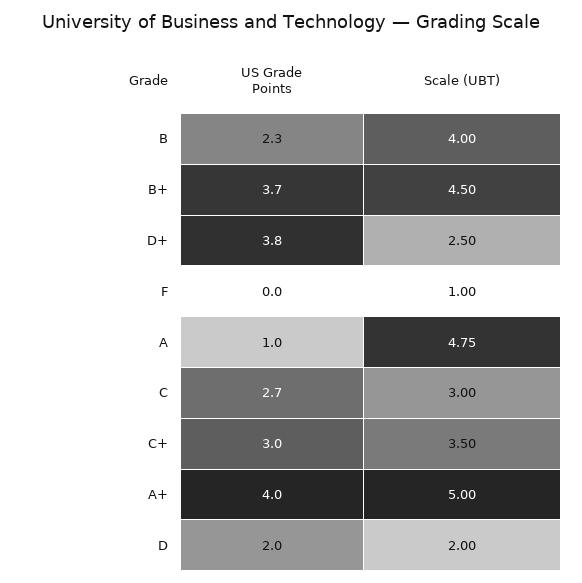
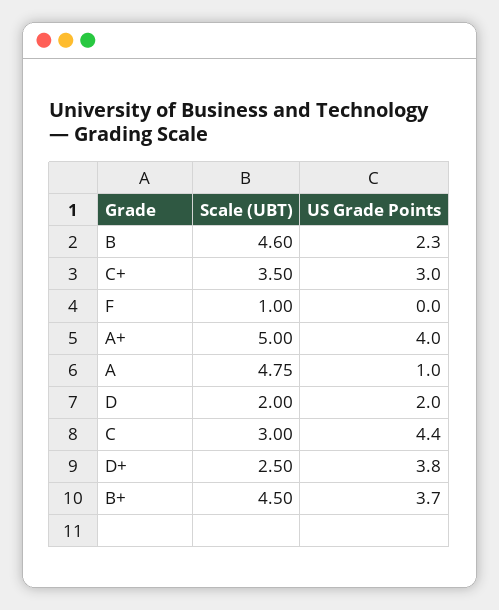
  {
    "US Grade Points": {
      "B": 2.3,
      "B+": 3.7,
      "D+": 3.8,
      "F": 0,
      "A": 1,
-     "C": 2.7,
+     "C": 4.4,
      "C+": 3,
      "A+": 4,
      "D": 2
    },
    "Scale (UBT)": {
-     "B": 4,
+     "B": 4.6,
      "B+": 4.5,
      "D+": 2.5,
      "F": 1,
      "A": 4.75,
      "C": 3,
      "C+": 3.5,
      "A+": 5,
      "D": 2
    }
  }

